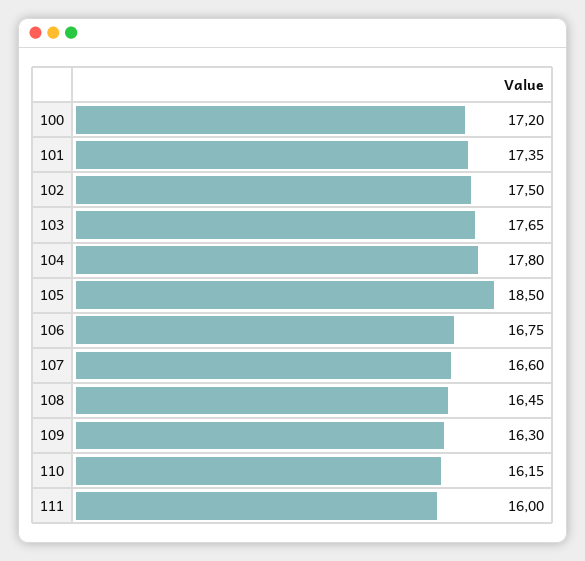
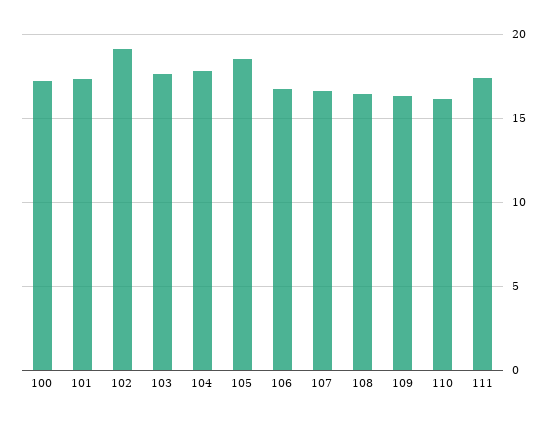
  {
    "100": 17.2,
    "101": 17.35,
-   "102": 17.5,
+   "102": 19,
    "103": 17.65,
    "104": 17.8,
    "105": 18.5,
    "106": 16.75,
    "107": 16.6,
    "108": 16.45,
    "109": 16.3,
    "110": 16.15,
-   "111": 16
+   "111": 17.5
  }

